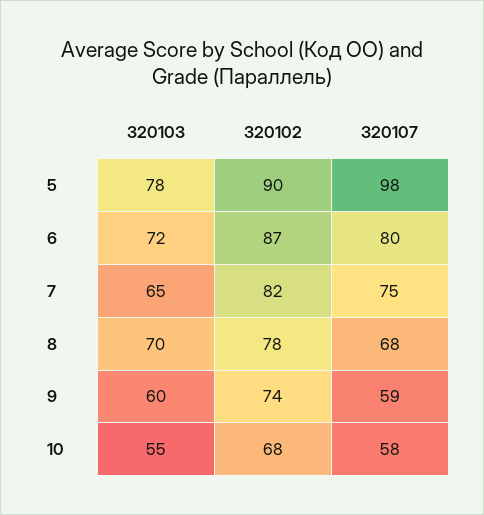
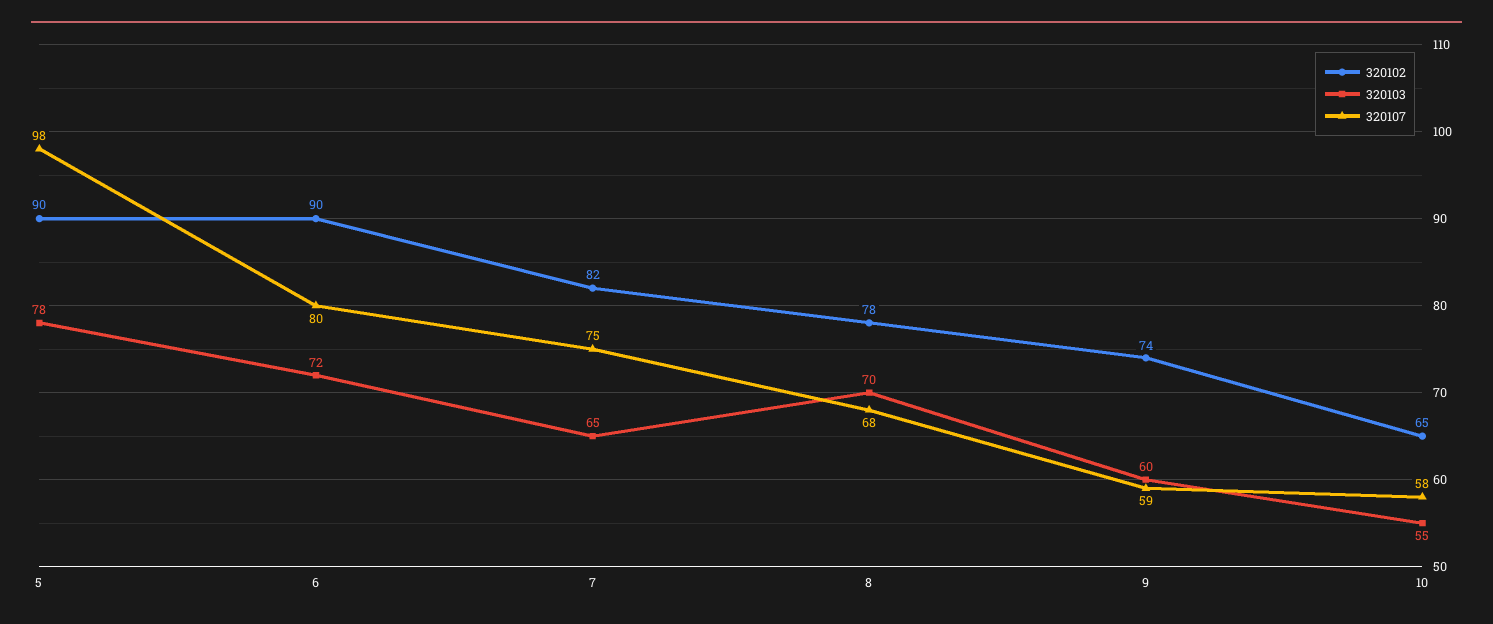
  {
    "320103": {
      "5": 78,
      "6": 72,
      "7": 65,
      "8": 70,
      "9": 60,
      "10": 55
    },
    "320102": {
      "5": 90,
-     "6": 87,
+     "6": 90,
      "7": 82,
      "8": 78,
      "9": 74,
-     "10": 68
+     "10": 65
    },
    "320107": {
      "5": 98,
      "6": 80,
      "7": 75,
      "8": 68,
      "9": 59,
      "10": 58
    }
  }

